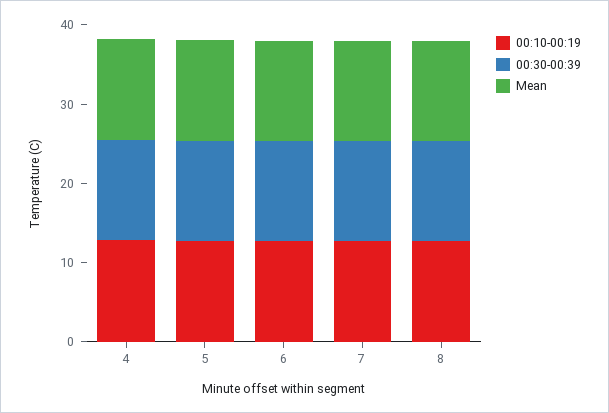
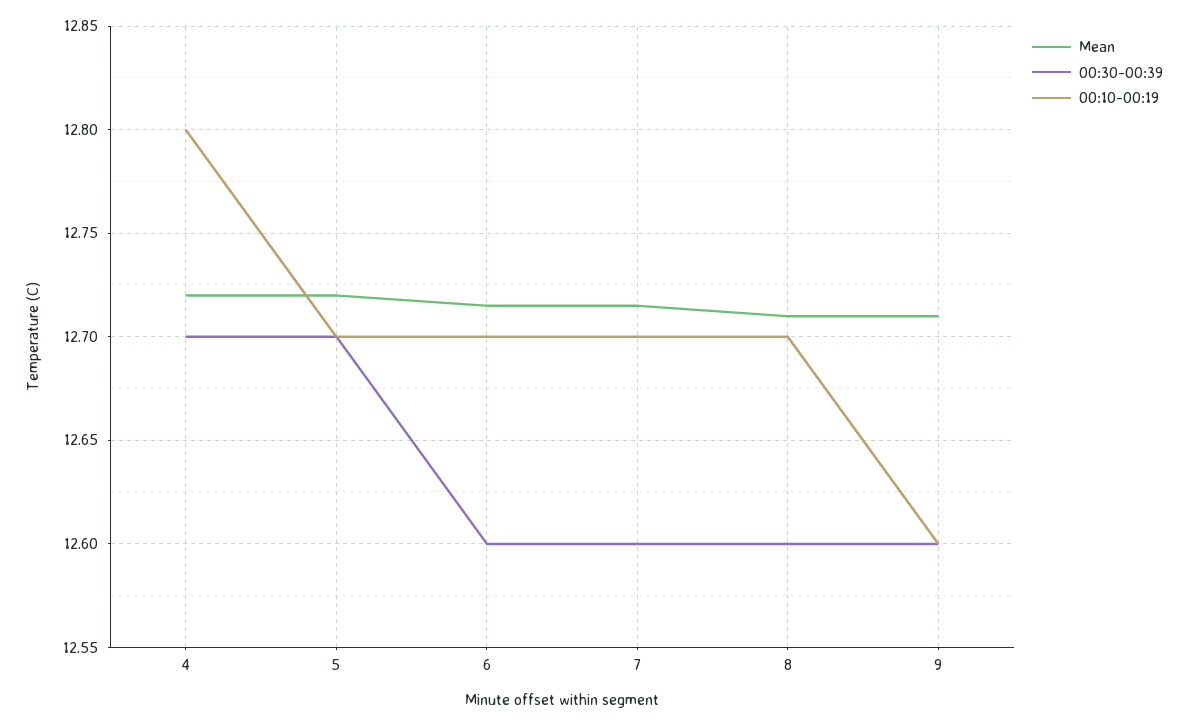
  {
    "00:10-00:19": {
      "4": 12.8,
      "5": 12.7,
      "6": 12.7,
      "7": 12.7,
-     "8": 12.7
+     "8": 12.7,
+     "9": 12.6
    },
    "00:30-00:39": {
      "4": 12.7,
      "5": 12.7,
      "6": 12.6,
      "7": 12.6,
-     "8": 12.6
+     "8": 12.6,
+     "9": 12.6
    },
    "Mean": {
      "4": 12.72,
      "5": 12.72,
      "6": 12.715,
      "7": 12.715,
-     "8": 12.71
+     "8": 12.71,
+     "9": 12.71
    }
  }

